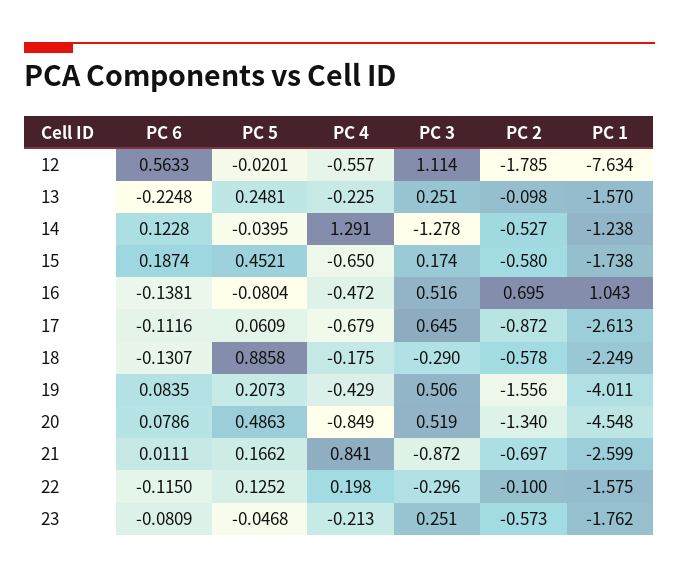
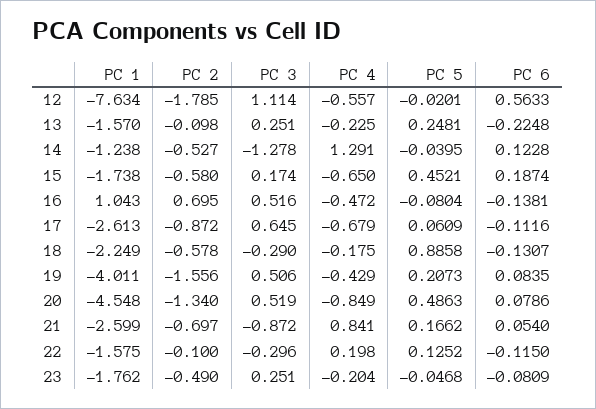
  {
    "PC 6": {
      "12": 0.5633,
      "13": -0.2248,
      "14": 0.1228,
      "15": 0.1874,
      "16": -0.1381,
      "17": -0.1116,
      "18": -0.1307,
      "19": 0.0835,
      "20": 0.0786,
-     "21": 0.0111,
+     "21": 0.054,
      "22": -0.115,
      "23": -0.0809
    },
    "PC 5": {
      "12": -0.0201,
      "13": 0.2481,
      "14": -0.0395,
      "15": 0.4521,
      "16": -0.0804,
      "17": 0.0609,
      "18": 0.8858,
      "19": 0.2073,
      "20": 0.4863,
      "21": 0.1662,
      "22": 0.1252,
      "23": -0.0468
    },
    "PC 4": {
      "12": -0.557,
      "13": -0.225,
      "14": 1.291,
      "15": -0.65,
      "16": -0.472,
      "17": -0.679,
      "18": -0.175,
      "19": -0.429,
      "20": -0.849,
      "21": 0.841,
      "22": 0.198,
-     "23": -0.213
+     "23": -0.204
    },
    "PC 3": {
      "12": 1.114,
      "13": 0.251,
      "14": -1.278,
      "15": 0.174,
      "16": 0.516,
      "17": 0.645,
      "18": -0.29,
      "19": 0.506,
      "20": 0.519,
      "21": -0.872,
      "22": -0.296,
      "23": 0.251
    },
    "PC 2": {
      "12": -1.785,
      "13": -0.098,
      "14": -0.527,
      "15": -0.58,
      "16": 0.695,
      "17": -0.872,
      "18": -0.578,
      "19": -1.556,
      "20": -1.34,
      "21": -0.697,
      "22": -0.1,
-     "23": -0.573
+     "23": -0.49
    },
    "PC 1": {
      "12": -7.634,
      "13": -1.57,
      "14": -1.238,
      "15": -1.738,
      "16": 1.043,
      "17": -2.613,
      "18": -2.249,
      "19": -4.011,
      "20": -4.548,
      "21": -2.599,
      "22": -1.575,
      "23": -1.762
    }
  }

